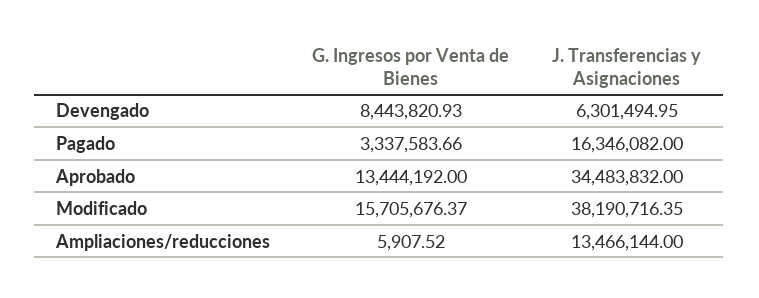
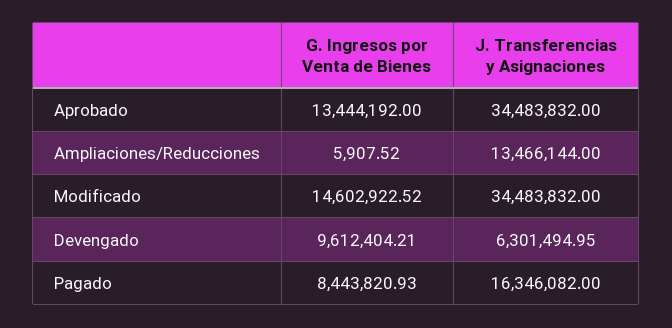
  {
    "G. Ingresos por Venta de Bienes": {
-     "Devengado": 8443820.93,
+     "Devengado": 9612404.21,
-     "Pagado": 3337583.66,
+     "Pagado": 8443820.93,
      "Aprobado": 13444192,
-     "Modificado": 15705676.37,
+     "Modificado": 14602922.52,
      "Ampliaciones/reducciones": 5907.52
    },
    "J. Transferencias y Asignaciones": {
      "Devengado": 6301494.95,
      "Pagado": 16346082,
      "Aprobado": 34483832,
-     "Modificado": 38190716.35,
+     "Modificado": 34483832,
      "Ampliaciones/reducciones": 13466144
    }
  }

